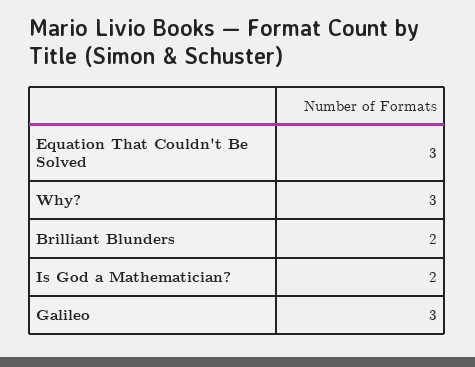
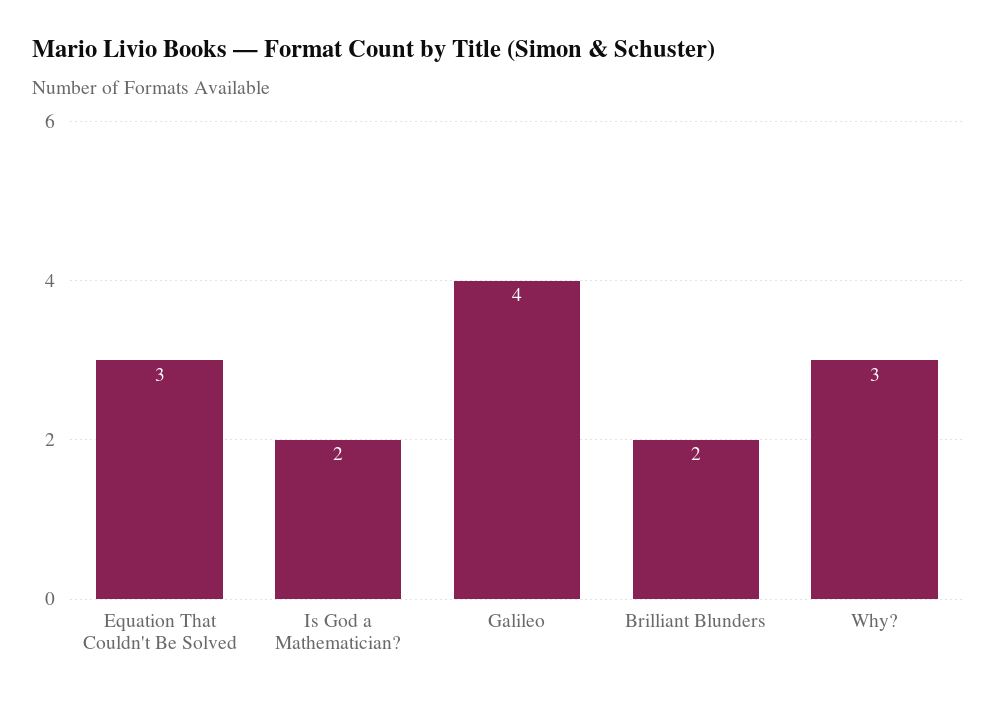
  {
    "Equation That Couldn't Be Solved": 3,
    "Why?": 3,
    "Brilliant Blunders": 2,
    "Is God a Mathematician?": 2,
-   "Galileo": 3
+   "Galileo": 4
  }

